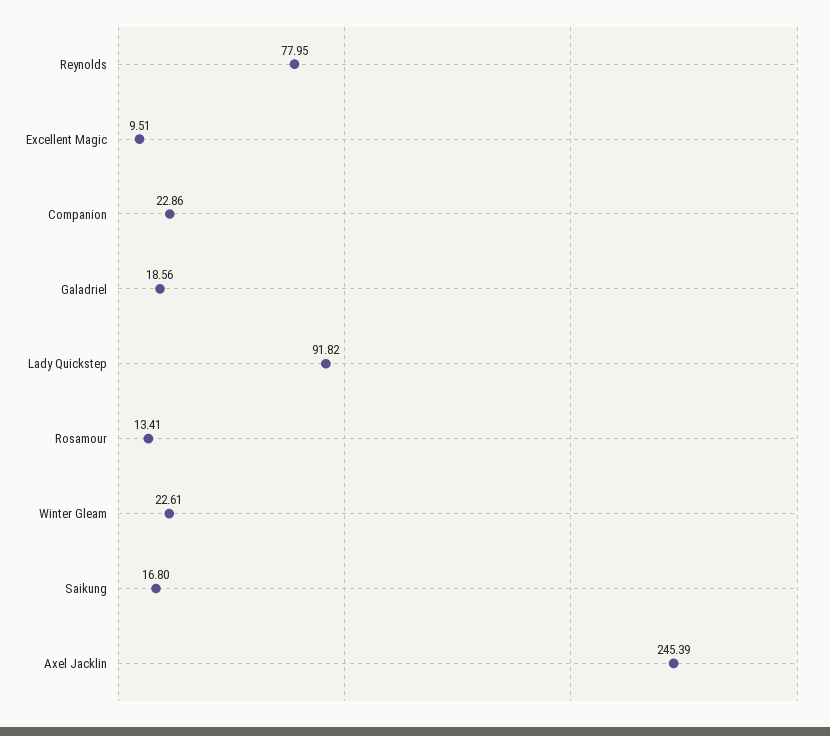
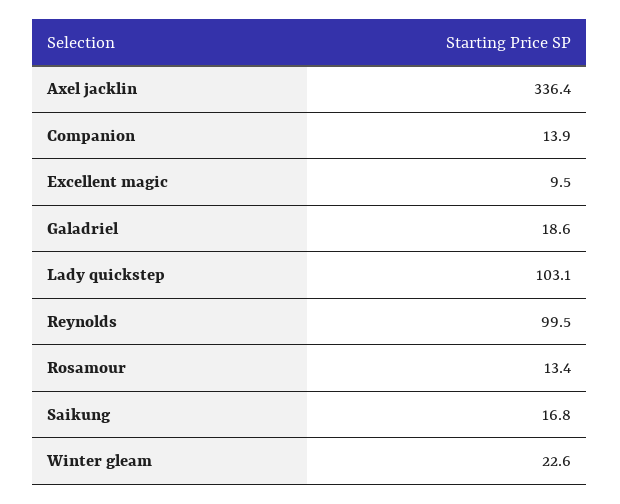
  {
-   "Reynolds": 77.95,
+   "Reynolds": 99.5,
    "Excellent Magic": 9.51,
-   "Companion": 22.86,
+   "Companion": 13.9,
    "Galadriel": 18.56,
-   "Lady Quickstep": 91.82,
+   "Lady Quickstep": 103.1,
    "Rosamour": 13.41,
    "Winter Gleam": 22.61,
    "Saikung": 16.8,
-   "Axel Jacklin": 245.39
+   "Axel Jacklin": 336.4
  }

